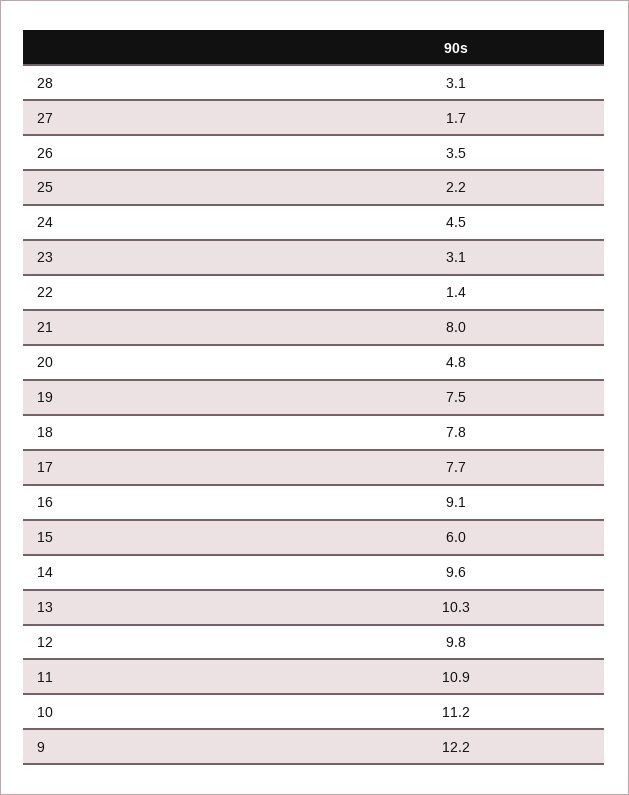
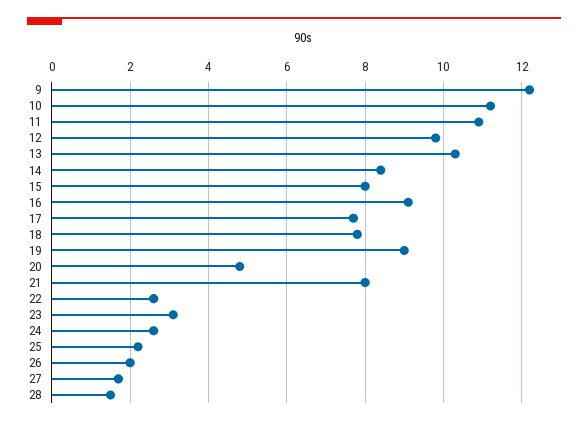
  {
-   "28": 3.1,
+   "28": 1.5,
    "27": 1.7,
-   "26": 3.5,
+   "26": 2,
    "25": 2.2,
-   "24": 4.5,
+   "24": 2.5,
    "23": 3.1,
-   "22": 1.4,
+   "22": 2.5,
    "21": 8,
    "20": 4.8,
-   "19": 7.5,
+   "19": 9,
    "18": 7.8,
    "17": 7.7,
    "16": 9.1,
-   "15": 6,
+   "15": 8,
-   "14": 9.6,
+   "14": 8.5,
    "13": 10.3,
    "12": 9.8,
    "11": 10.9,
    "10": 11.2,
    "9": 12.2
  }

